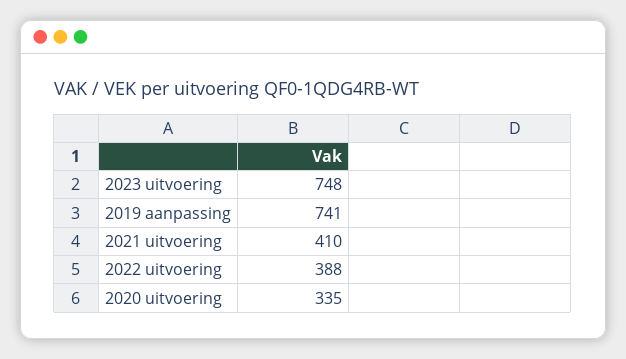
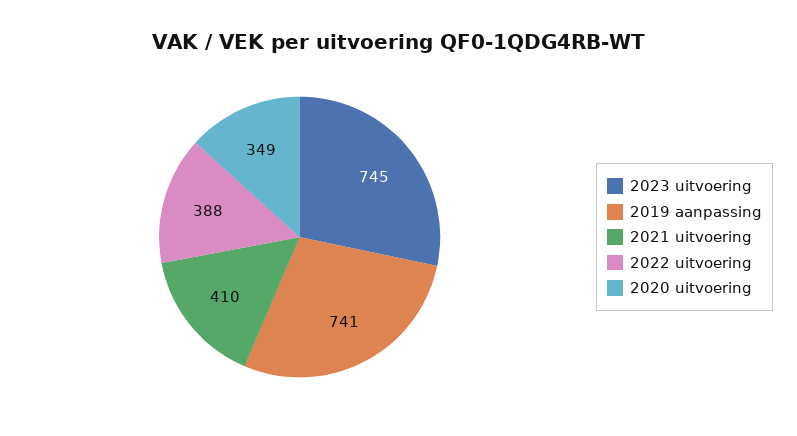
  {
-   "2023 uitvoering": 748,
+   "2023 uitvoering": 745,
    "2019 aanpassing": 741,
    "2021 uitvoering": 410,
    "2022 uitvoering": 388,
-   "2020 uitvoering": 335
+   "2020 uitvoering": 349
  }

